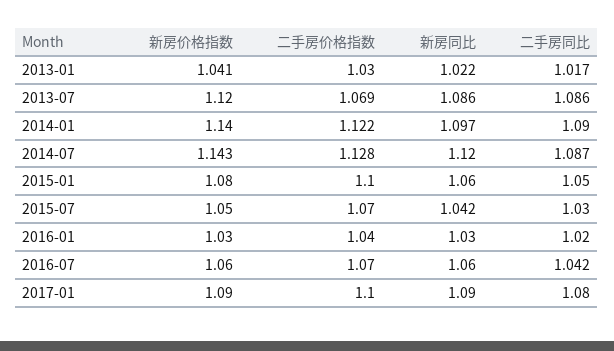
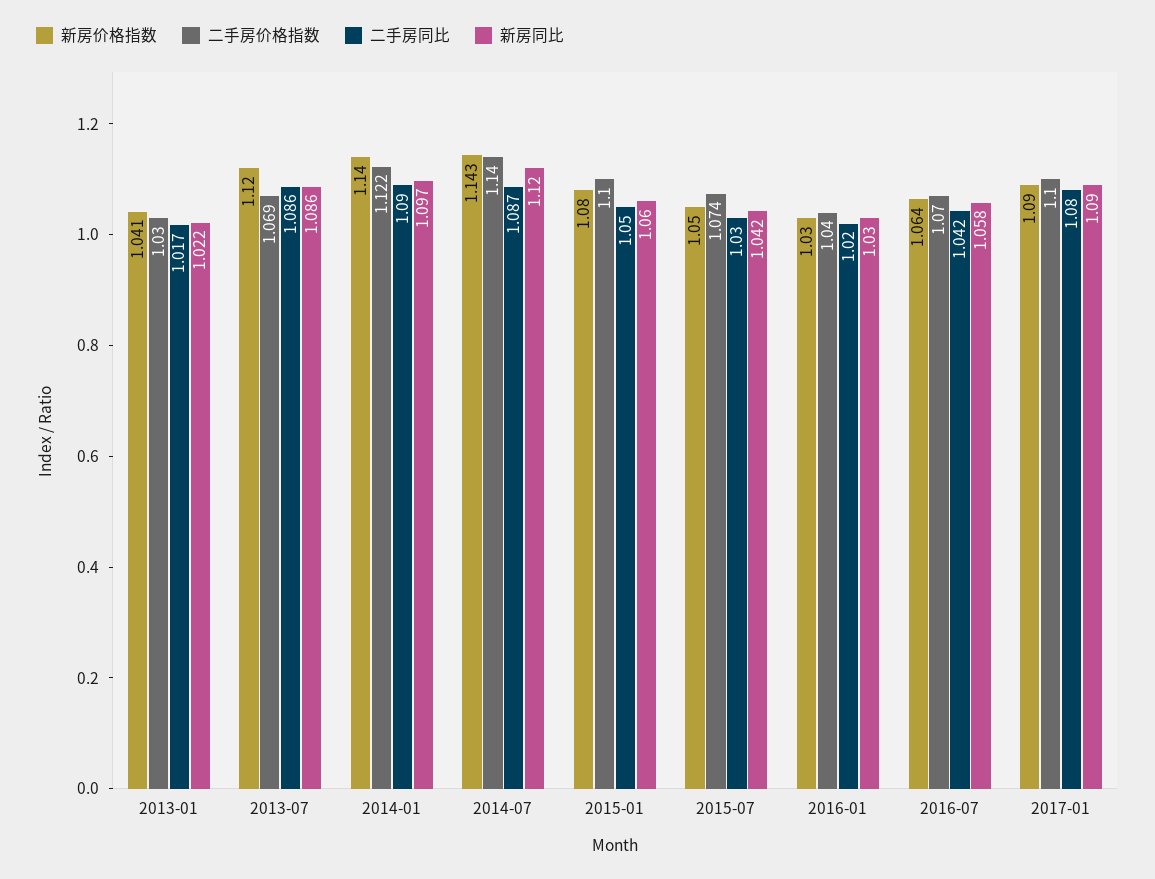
  {
    "新房价格指数": {
      "2013-01": 1.041,
      "2013-07": 1.12,
      "2014-01": 1.14,
      "2014-07": 1.143,
      "2015-01": 1.08,
      "2015-07": 1.05,
      "2016-01": 1.03,
-     "2016-07": 1.06,
+     "2016-07": 1.064,
      "2017-01": 1.09
    },
    "二手房价格指数": {
      "2013-01": 1.03,
      "2013-07": 1.069,
      "2014-01": 1.122,
-     "2014-07": 1.128,
+     "2014-07": 1.14,
      "2015-01": 1.1,
-     "2015-07": 1.07,
+     "2015-07": 1.074,
      "2016-01": 1.04,
      "2016-07": 1.07,
      "2017-01": 1.1
    },
    "新房同比": {
      "2013-01": 1.022,
      "2013-07": 1.086,
      "2014-01": 1.097,
      "2014-07": 1.12,
      "2015-01": 1.06,
      "2015-07": 1.042,
      "2016-01": 1.03,
-     "2016-07": 1.06,
+     "2016-07": 1.058,
      "2017-01": 1.09
    },
    "二手房同比": {
      "2013-01": 1.017,
      "2013-07": 1.086,
      "2014-01": 1.09,
      "2014-07": 1.087,
      "2015-01": 1.05,
      "2015-07": 1.03,
      "2016-01": 1.02,
      "2016-07": 1.042,
      "2017-01": 1.08
    }
  }

